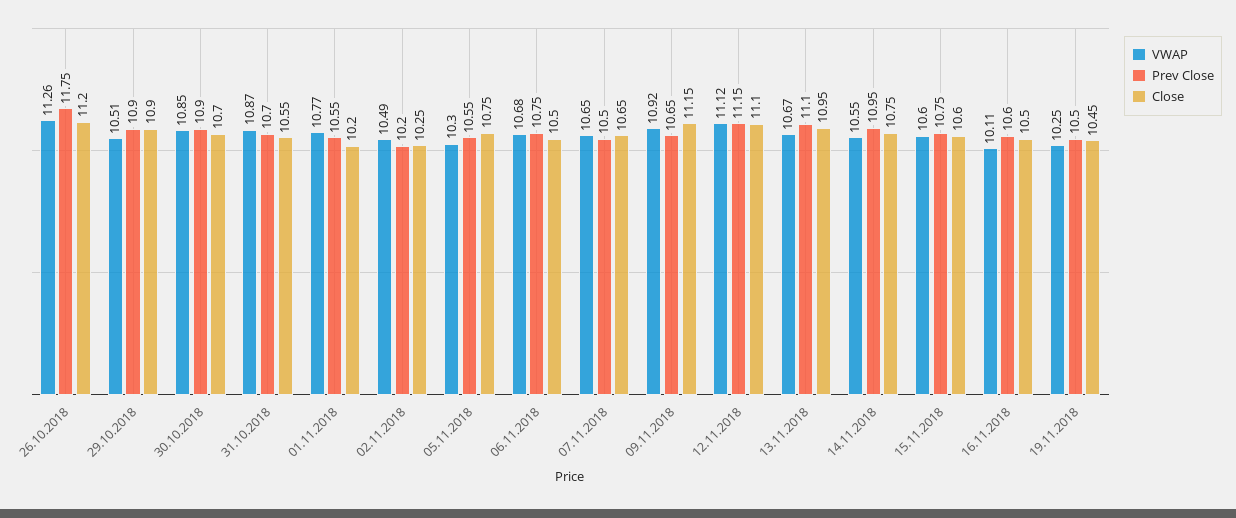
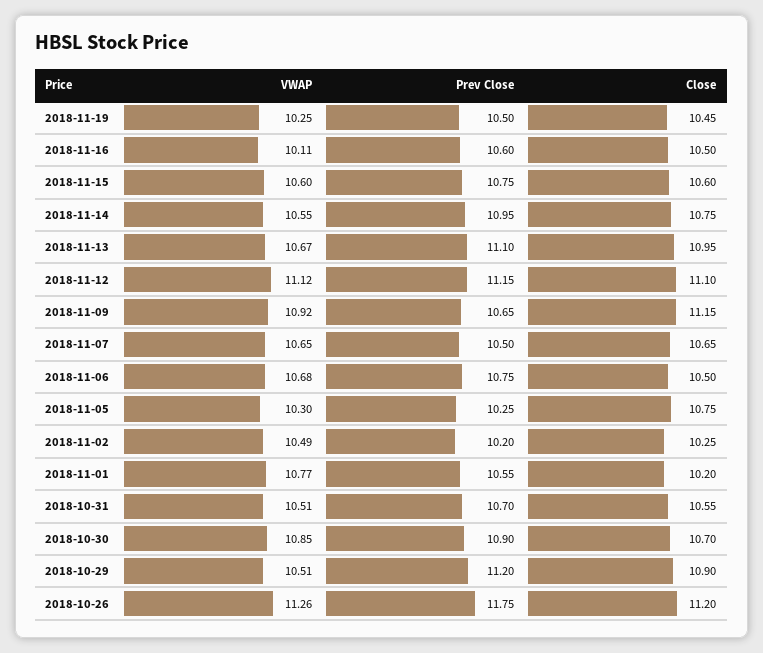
  {
    "VWAP": {
      "26.10.2018": 11.26,
      "29.10.2018": 10.51,
      "30.10.2018": 10.85,
-     "31.10.2018": 10.87,
+     "31.10.2018": 10.51,
      "01.11.2018": 10.77,
      "02.11.2018": 10.49,
      "05.11.2018": 10.3,
      "06.11.2018": 10.68,
      "07.11.2018": 10.65,
      "09.11.2018": 10.92,
      "12.11.2018": 11.12,
      "13.11.2018": 10.67,
      "14.11.2018": 10.55,
      "15.11.2018": 10.6,
      "16.11.2018": 10.11,
      "19.11.2018": 10.25
    },
    "Prev Close": {
      "26.10.2018": 11.75,
-     "29.10.2018": 10.9,
+     "29.10.2018": 11.2,
      "30.10.2018": 10.9,
      "31.10.2018": 10.7,
      "01.11.2018": 10.55,
      "02.11.2018": 10.2,
-     "05.11.2018": 10.55,
+     "05.11.2018": 10.25,
      "06.11.2018": 10.75,
      "07.11.2018": 10.5,
      "09.11.2018": 10.65,
      "12.11.2018": 11.15,
      "13.11.2018": 11.1,
      "14.11.2018": 10.95,
      "15.11.2018": 10.75,
      "16.11.2018": 10.6,
      "19.11.2018": 10.5
    },
    "Close": {
      "26.10.2018": 11.2,
      "29.10.2018": 10.9,
      "30.10.2018": 10.7,
      "31.10.2018": 10.55,
      "01.11.2018": 10.2,
      "02.11.2018": 10.25,
      "05.11.2018": 10.75,
      "06.11.2018": 10.5,
      "07.11.2018": 10.65,
      "09.11.2018": 11.15,
      "12.11.2018": 11.1,
      "13.11.2018": 10.95,
      "14.11.2018": 10.75,
      "15.11.2018": 10.6,
      "16.11.2018": 10.5,
      "19.11.2018": 10.45
    }
  }

